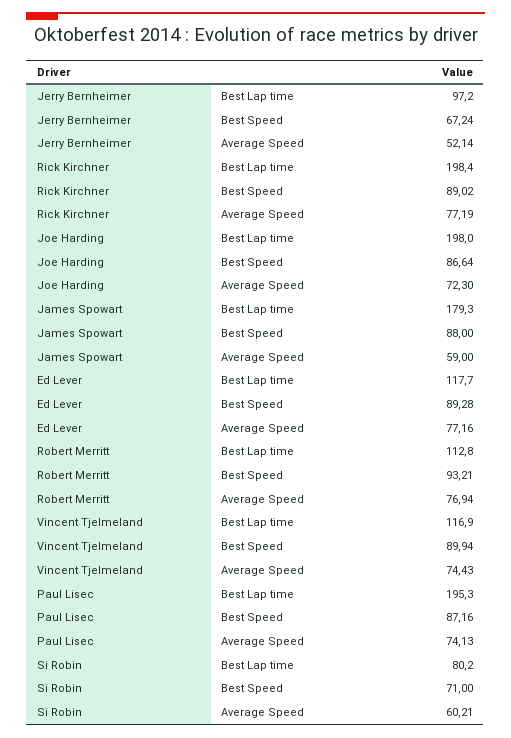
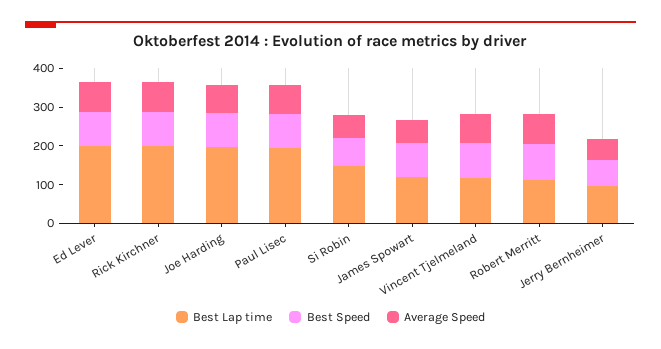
  {
    "Best Lap time": {
      "Jerry Bernheimer": 97.2,
      "Rick Kirchner": 198.4,
      "Joe Harding": 198,
-     "James Spowart": 179.3,
+     "James Spowart": 125,
-     "Ed Lever": 117.7,
+     "Ed Lever": 200,
      "Robert Merritt": 112.8,
      "Vincent Tjelmeland": 116.9,
      "Paul Lisec": 195.3,
-     "Si Robin": 80.2
+     "Si Robin": 150
    },
    "Best Speed": {
      "Jerry Bernheimer": 67.24,
      "Rick Kirchner": 89.02,
      "Joe Harding": 86.64,
      "James Spowart": 88,
      "Ed Lever": 89.28,
      "Robert Merritt": 93.21,
      "Vincent Tjelmeland": 89.94,
      "Paul Lisec": 87.16,
      "Si Robin": 71
    },
    "Average Speed": {
      "Jerry Bernheimer": 52.14,
      "Rick Kirchner": 77.19,
      "Joe Harding": 72.3,
      "James Spowart": 59,
      "Ed Lever": 77.16,
      "Robert Merritt": 76.94,
      "Vincent Tjelmeland": 74.43,
      "Paul Lisec": 74.13,
      "Si Robin": 60.21
    }
  }

